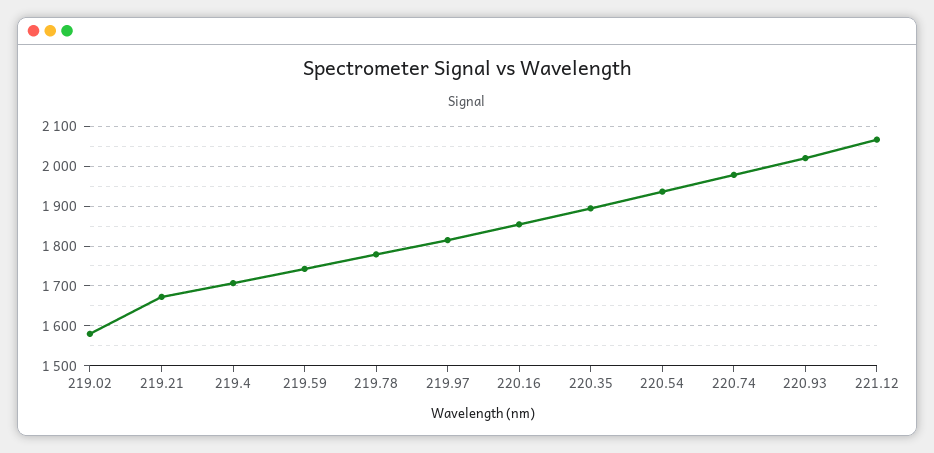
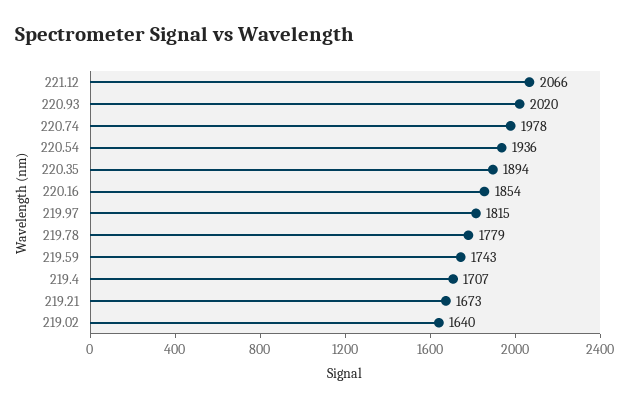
  {
-   "219.02": 1580,
+   "219.02": 1640,
    "219.21": 1673,
    "219.4": 1707,
    "219.59": 1743,
    "219.78": 1779,
    "219.97": 1815,
    "220.16": 1854,
    "220.35": 1894,
    "220.54": 1936,
    "220.74": 1978,
    "220.93": 2020,
    "221.12": 2066
  }

